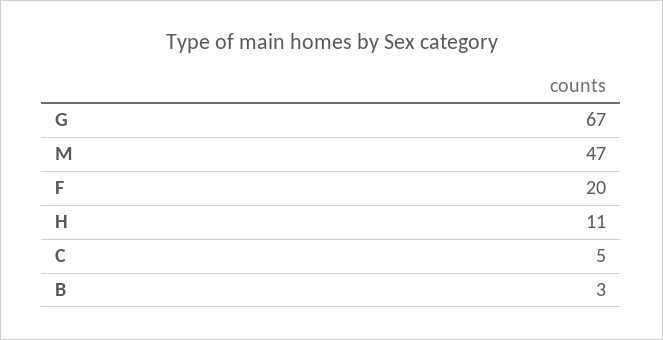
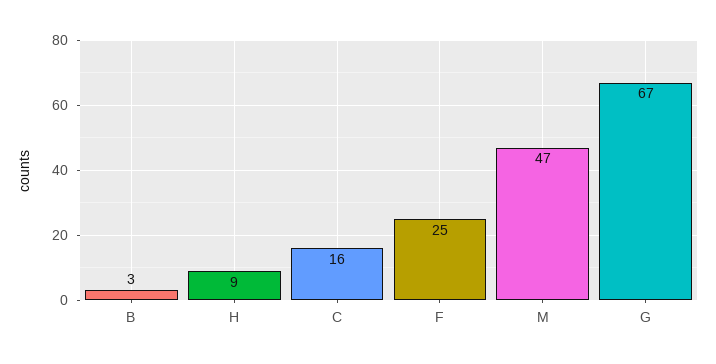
  {
    "G": 67,
    "M": 47,
-   "F": 20,
+   "F": 25,
-   "H": 11,
+   "H": 9,
-   "C": 5,
+   "C": 16,
    "B": 3
  }

